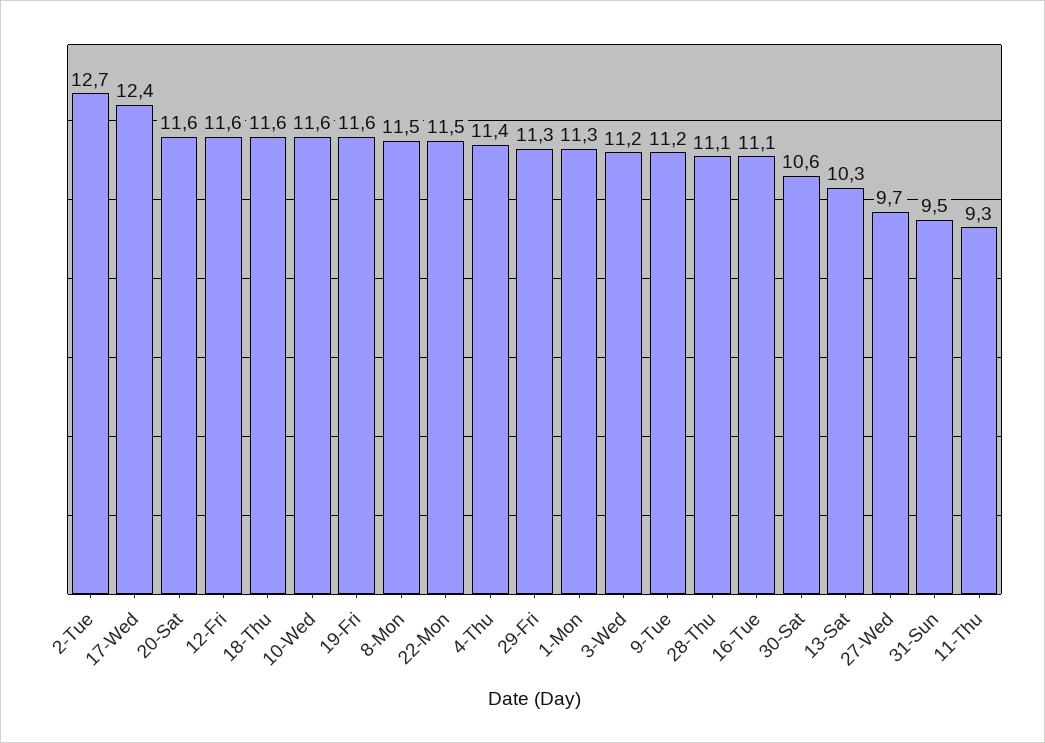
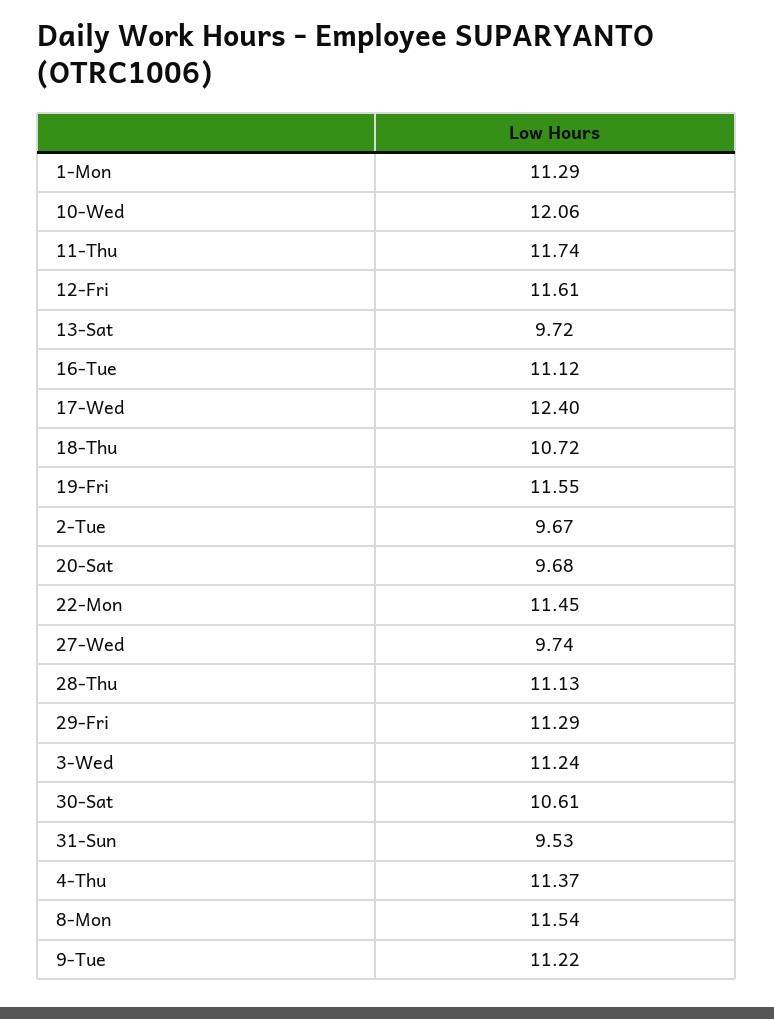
  {
-   "2-Tue": 12.7,
+   "2-Tue": 9.67,
    "17-Wed": 12.4,
-   "20-Sat": 11.6,
+   "20-Sat": 9.68,
    "12-Fri": 11.61,
-   "18-Thu": 11.6,
+   "18-Thu": 10.72,
-   "10-Wed": 11.6,
+   "10-Wed": 12.06,
    "19-Fri": 11.55,
    "8-Mon": 11.54,
    "22-Mon": 11.45,
    "4-Thu": 11.37,
    "29-Fri": 11.29,
    "1-Mon": 11.29,
    "3-Wed": 11.24,
    "9-Tue": 11.22,
    "28-Thu": 11.13,
    "16-Tue": 11.12,
    "30-Sat": 10.61,
-   "13-Sat": 10.3,
+   "13-Sat": 9.72,
    "27-Wed": 9.74,
    "31-Sun": 9.53,
-   "11-Thu": 9.3
+   "11-Thu": 11.74
  }

